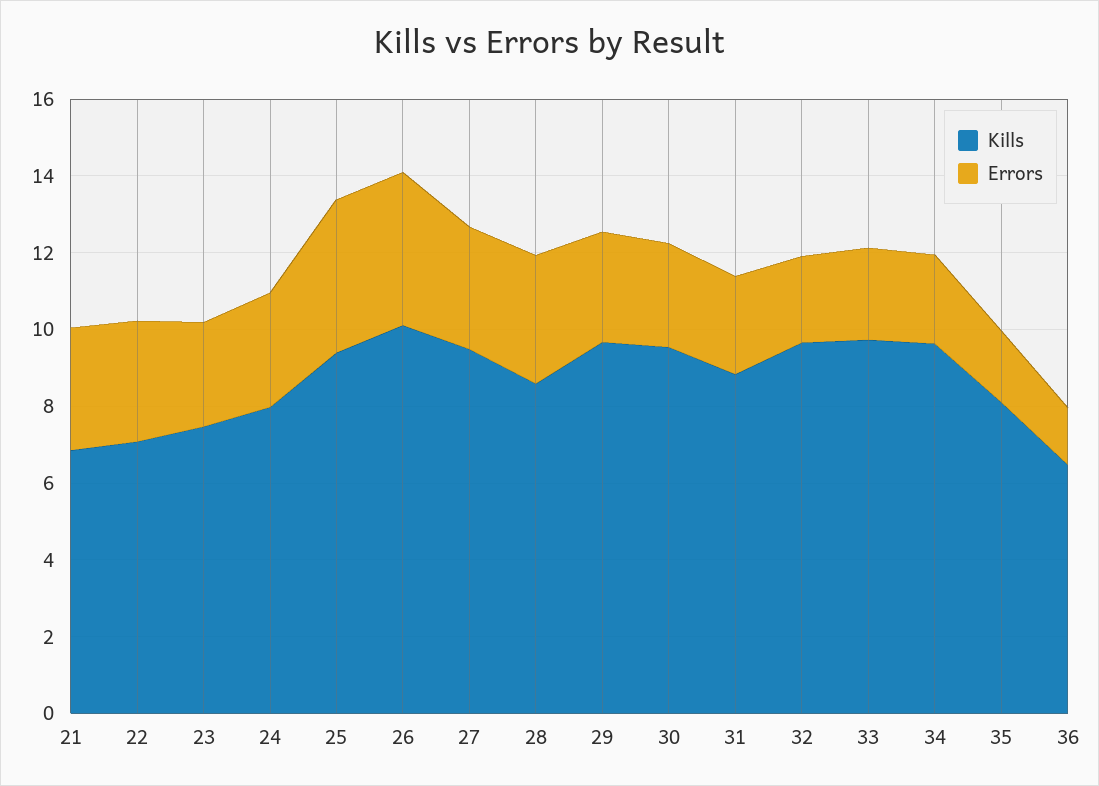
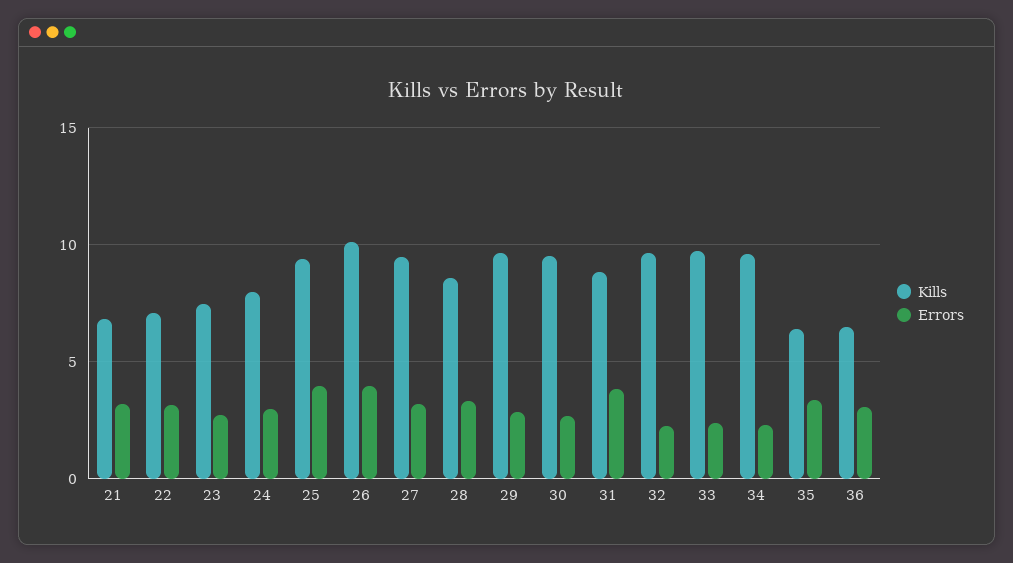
  {
    "Kills": {
      "21": 7,
      "22": 7,
      "23": 7.5,
      "24": 8,
      "25": 9.5,
      "26": 10,
      "27": 9.5,
      "28": 8.5,
      "29": 9.5,
      "30": 9.5,
      "31": 9,
      "32": 9.5,
      "33": 9.5,
      "34": 9.5,
-     "35": 8,
+     "35": 6.5,
      "36": 6.5
    },
    "Errors": {
      "21": 3,
      "22": 3,
      "23": 2.5,
      "24": 3,
      "25": 4,
      "26": 4,
      "27": 3,
      "28": 3.5,
      "29": 3,
      "30": 2.5,
-     "31": 2.5,
+     "31": 4,
      "32": 2.5,
      "33": 2.5,
      "34": 2.5,
-     "35": 2,
+     "35": 3.5,
-     "36": 1.5
+     "36": 3
    }
  }

